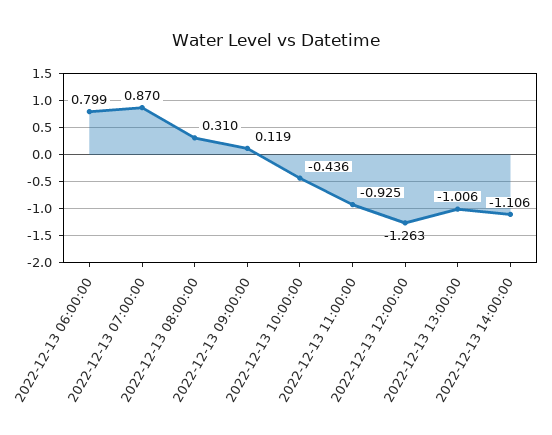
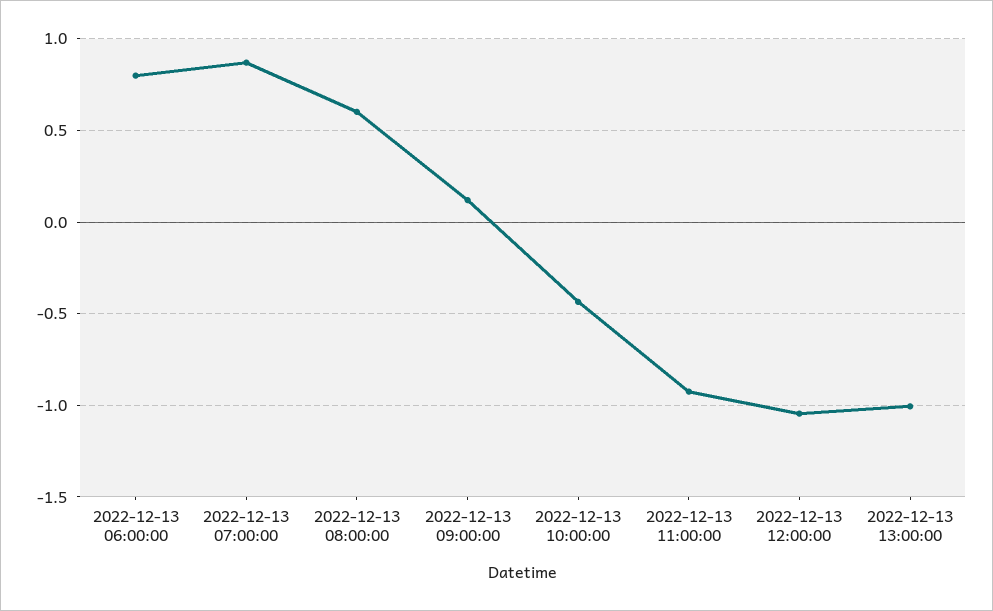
  {
    "2022-12-13 06:00:00": 0.799,
    "2022-12-13 07:00:00": 0.87,
-   "2022-12-13 08:00:00": 0.31,
+   "2022-12-13 08:00:00": 0.6,
    "2022-12-13 09:00:00": 0.119,
    "2022-12-13 10:00:00": -0.436,
    "2022-12-13 11:00:00": -0.925,
-   "2022-12-13 12:00:00": -1.263,
+   "2022-12-13 12:00:00": -1.05,
-   "2022-12-13 13:00:00": -1.006,
+   "2022-12-13 13:00:00": -1.006
-   "2022-12-13 14:00:00": -1.106
  }

